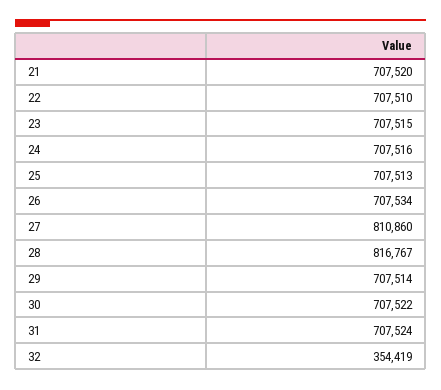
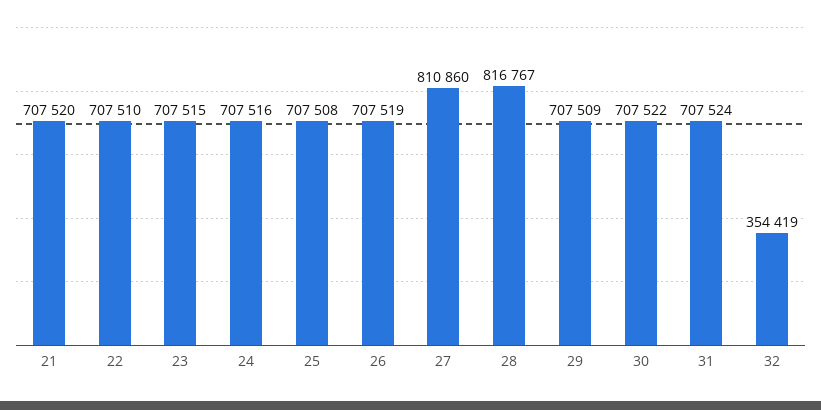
  {
    "21": 707520,
    "22": 707510,
    "23": 707515,
    "24": 707516,
-   "25": 707513,
+   "25": 707508,
-   "26": 707534,
+   "26": 707519,
    "27": 810860,
    "28": 816767,
-   "29": 707514,
+   "29": 707509,
    "30": 707522,
    "31": 707524,
    "32": 354419
  }

